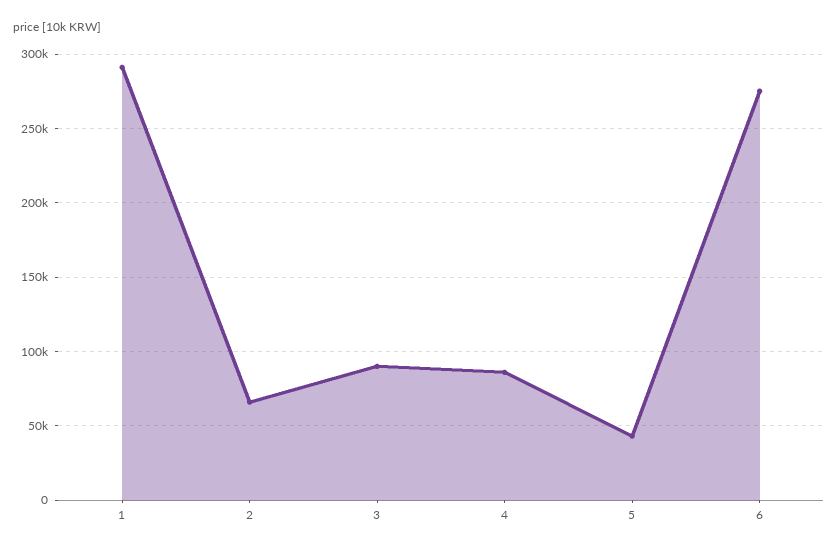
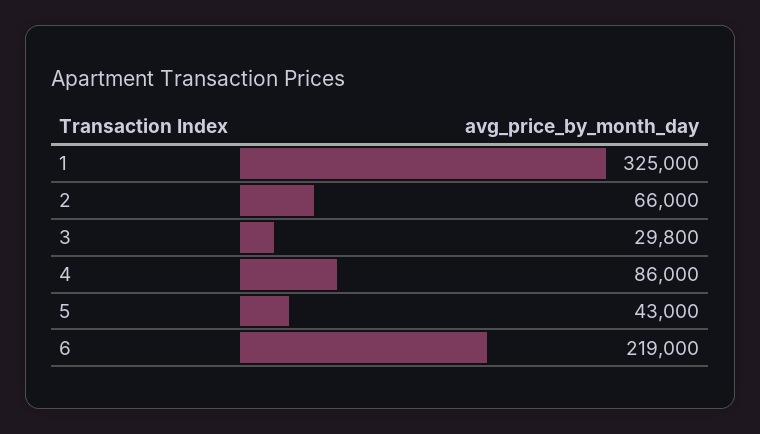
  {
-   "1": 290000,
+   "1": 325000,
    "2": 66000,
-   "3": 90000,
+   "3": 29800,
    "4": 86000,
    "5": 43000,
-   "6": 275000
+   "6": 219000
  }

